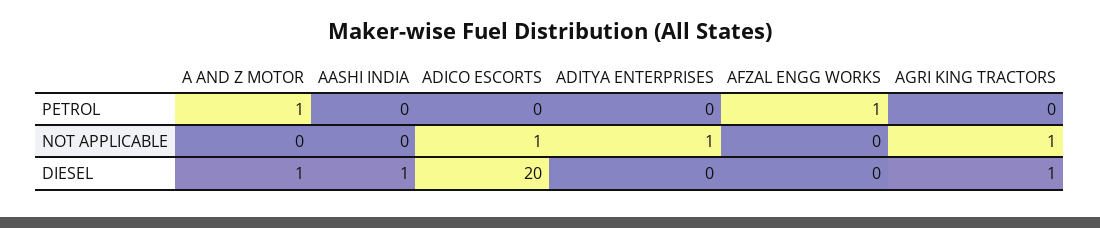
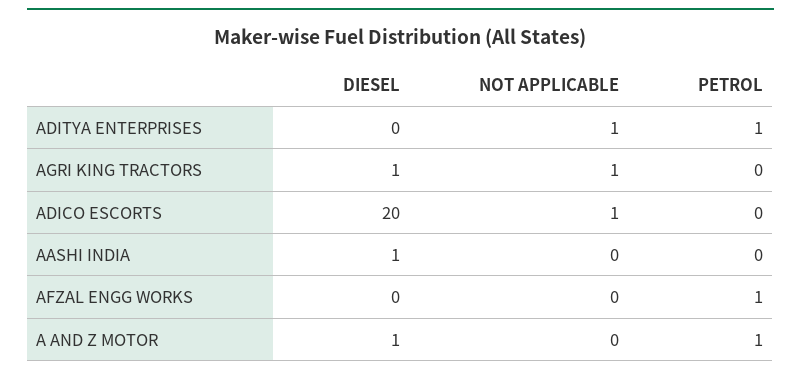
  {
    "A AND Z MOTOR": {
      "PETROL": 1,
      "NOT APPLICABLE": 0,
      "DIESEL": 1
    },
    "AASHI INDIA": {
      "PETROL": 0,
      "NOT APPLICABLE": 0,
      "DIESEL": 1
    },
    "ADICO ESCORTS": {
      "PETROL": 0,
      "NOT APPLICABLE": 1,
      "DIESEL": 20
    },
    "ADITYA ENTERPRISES": {
-     "PETROL": 0,
+     "PETROL": 1,
      "NOT APPLICABLE": 1,
      "DIESEL": 0
    },
    "AFZAL ENGG WORKS": {
      "PETROL": 1,
      "NOT APPLICABLE": 0,
      "DIESEL": 0
    },
    "AGRI KING TRACTORS": {
      "PETROL": 0,
      "NOT APPLICABLE": 1,
      "DIESEL": 1
    }
  }

